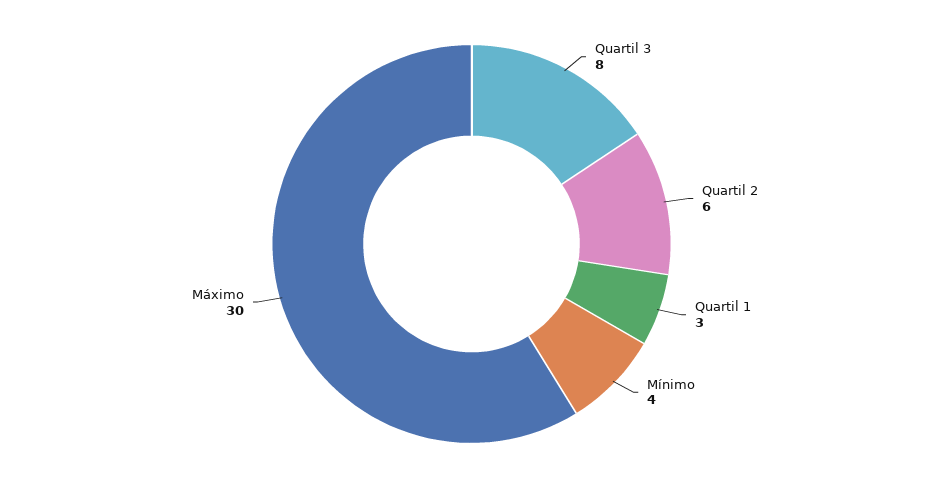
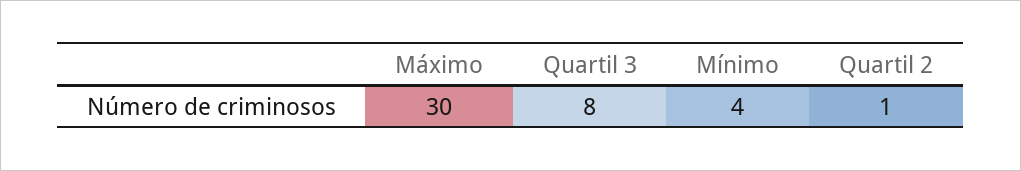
  {
    "Quartil 3": 8,
-   "Quartil 2": 6,
+   "Quartil 2": 1,
-   "Quartil 1": 3,
    "Mínimo": 4,
    "Máximo": 30
  }

